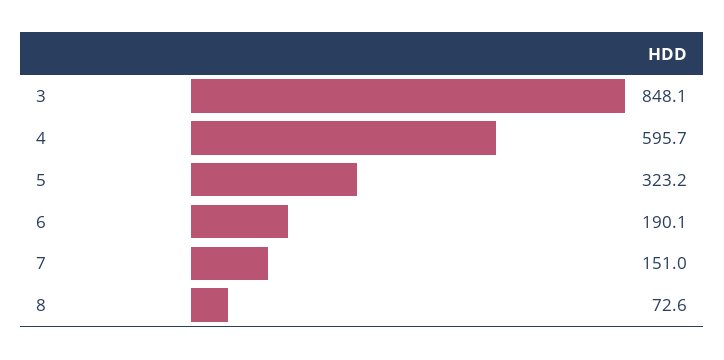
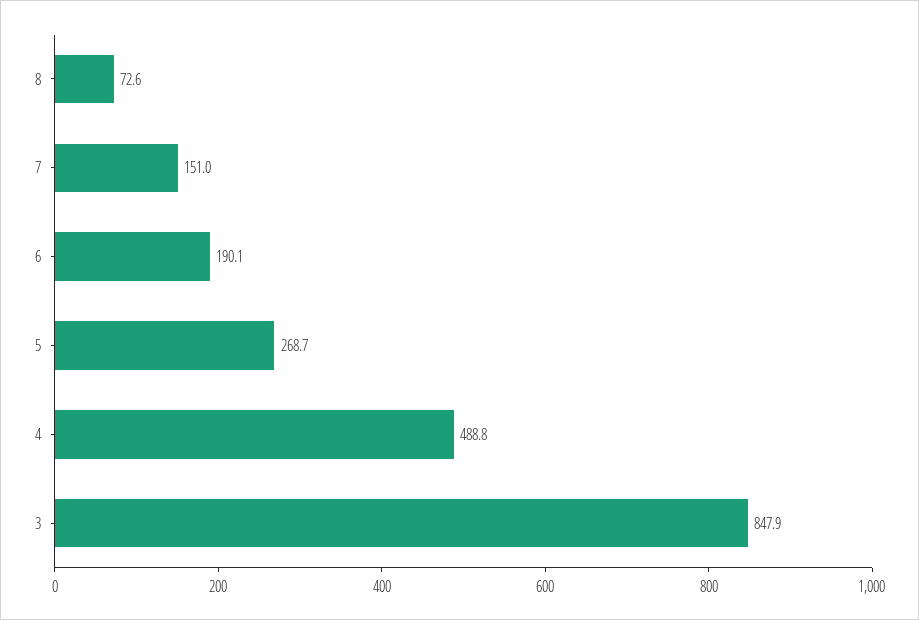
  {
-   "3": 848.1,
+   "3": 847.9,
-   "4": 595.7,
+   "4": 488.8,
-   "5": 323.2,
+   "5": 268.7,
    "6": 190.1,
    "7": 151,
    "8": 72.6
  }

